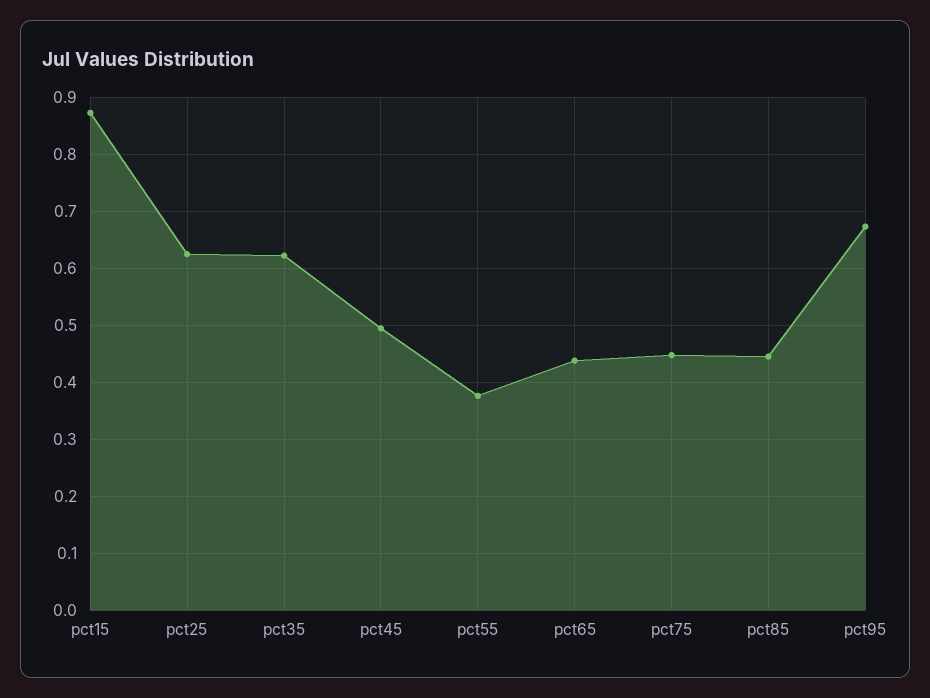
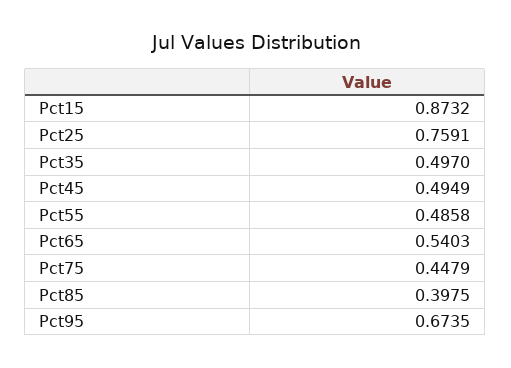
  {
    "pct15": 0.8732,
-   "pct25": 0.62,
+   "pct25": 0.7591,
-   "pct35": 0.62,
+   "pct35": 0.497,
    "pct45": 0.4949,
-   "pct55": 0.38,
+   "pct55": 0.4858,
-   "pct65": 0.44,
+   "pct65": 0.5403,
    "pct75": 0.4479,
-   "pct85": 0.44,
+   "pct85": 0.3975,
    "pct95": 0.6735
  }

